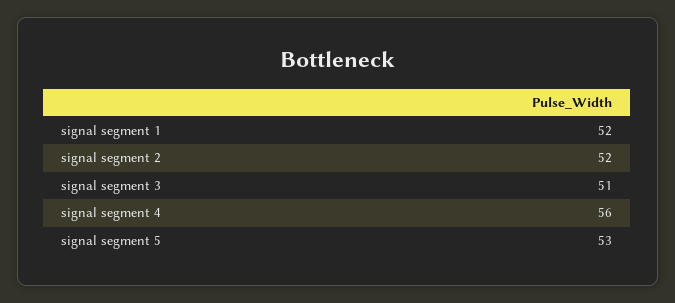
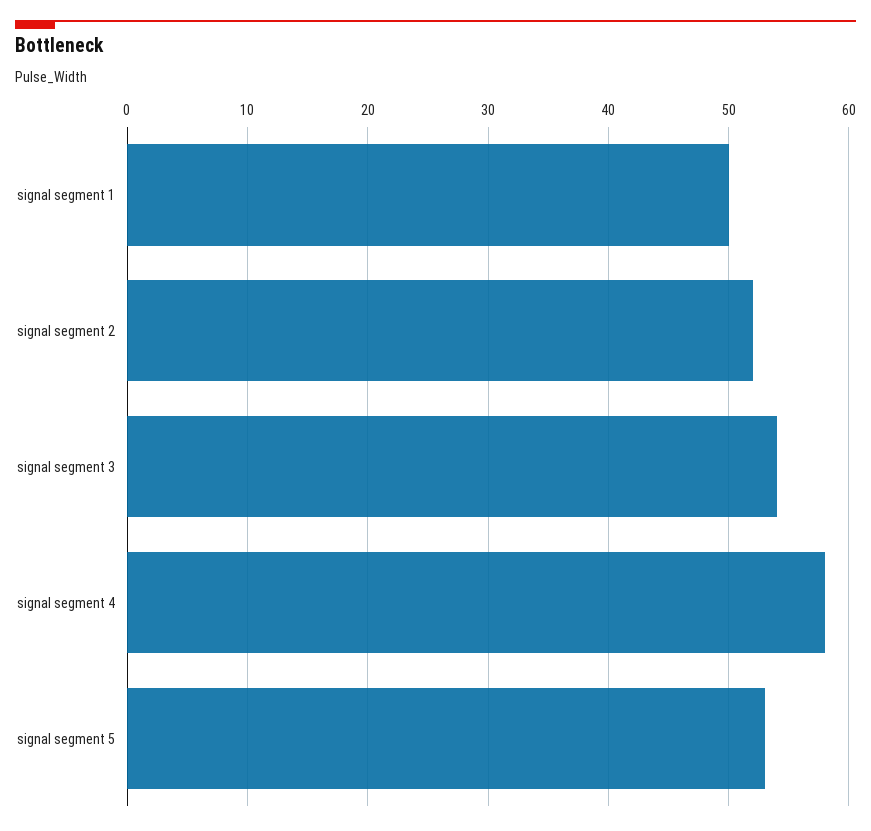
  {
-   "signal segment 1": 52,
+   "signal segment 1": 50,
    "signal segment 2": 52,
-   "signal segment 3": 51,
+   "signal segment 3": 54,
-   "signal segment 4": 56,
+   "signal segment 4": 58,
    "signal segment 5": 53
  }

